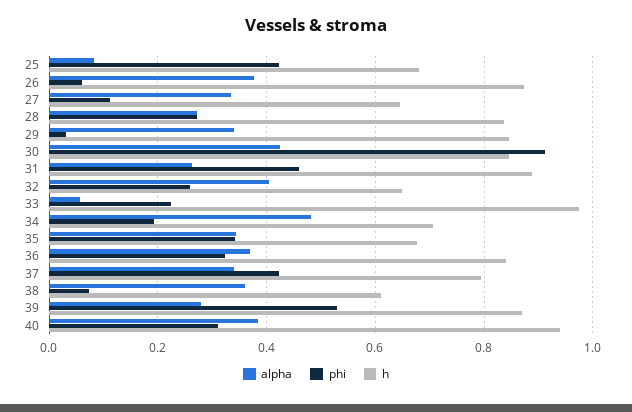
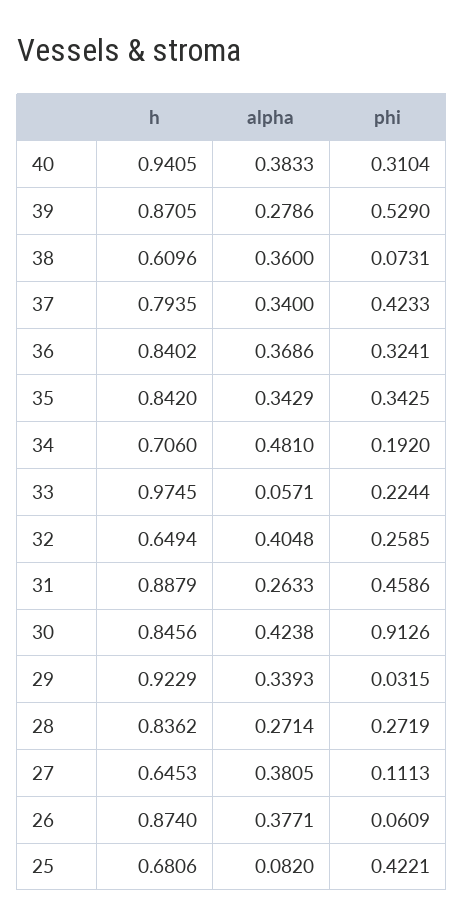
  {
    "alpha": {
      "25": 0.082,
      "26": 0.3771,
-     "27": 0.34,
+     "27": 0.3805,
      "28": 0.2714,
      "29": 0.3393,
      "30": 0.4238,
      "31": 0.2633,
      "32": 0.4048,
      "33": 0.0571,
      "34": 0.481,
      "35": 0.3429,
      "36": 0.3686,
      "37": 0.34,
      "38": 0.36,
      "39": 0.2786,
      "40": 0.3833
    },
    "phi": {
      "25": 0.4221,
      "26": 0.0609,
      "27": 0.1113,
      "28": 0.2719,
      "29": 0.0315,
      "30": 0.9126,
      "31": 0.4586,
      "32": 0.2585,
      "33": 0.2244,
      "34": 0.192,
      "35": 0.3425,
      "36": 0.3241,
      "37": 0.4233,
      "38": 0.0731,
      "39": 0.529,
      "40": 0.3104
    },
    "h": {
      "25": 0.6806,
      "26": 0.874,
      "27": 0.6453,
      "28": 0.8362,
-     "29": 0.84,
+     "29": 0.9229,
      "30": 0.8456,
      "31": 0.8879,
      "32": 0.6494,
      "33": 0.9745,
      "34": 0.706,
-     "35": 0.68,
+     "35": 0.842,
      "36": 0.8402,
      "37": 0.7935,
      "38": 0.6096,
      "39": 0.8705,
      "40": 0.9405
    }
  }

